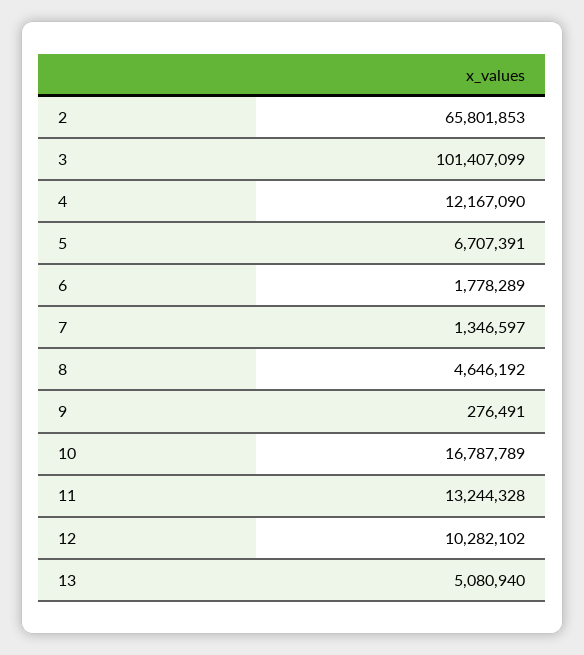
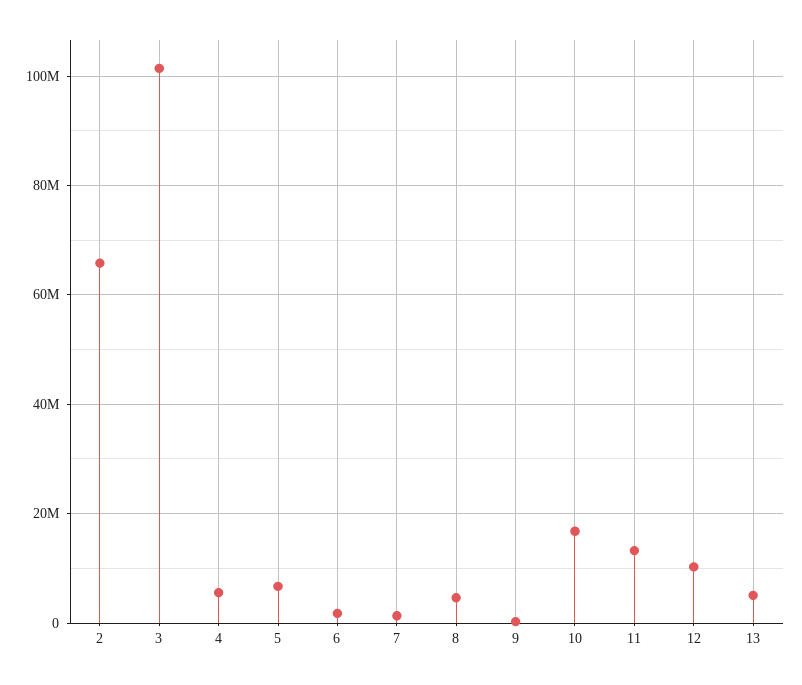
  {
    "2": 65801853,
    "3": 101407099,
-   "4": 12167090,
+   "4": 6000000,
    "5": 6707391,
    "6": 1778289,
    "7": 1346597,
    "8": 4646192,
    "9": 276491,
    "10": 16787789,
    "11": 13244328,
    "12": 10282102,
    "13": 5080940
  }

